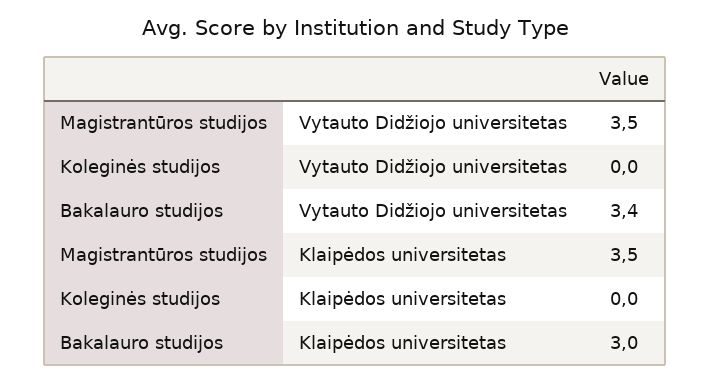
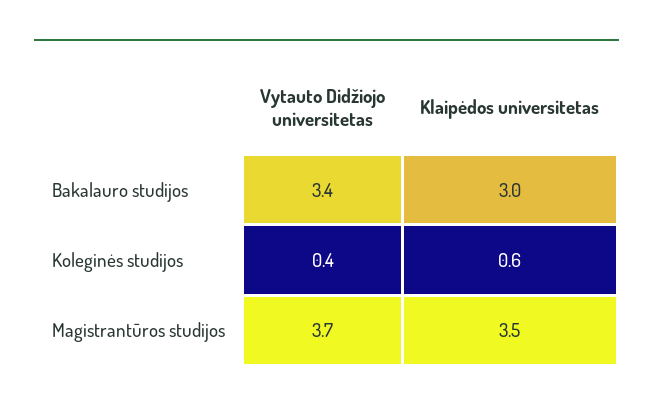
  {
    "Magistrantūros studijos": {
-     "Vytauto Didžiojo universitetas": 3.5,
+     "Vytauto Didžiojo universitetas": 3.7,
      "Klaipėdos universitetas": 3.5
    },
    "Koleginės studijos": {
-     "Vytauto Didžiojo universitetas": 0,
+     "Vytauto Didžiojo universitetas": 0.4,
-     "Klaipėdos universitetas": 0
+     "Klaipėdos universitetas": 0.6
    },
    "Bakalauro studijos": {
      "Vytauto Didžiojo universitetas": 3.4,
      "Klaipėdos universitetas": 3
    }
  }

